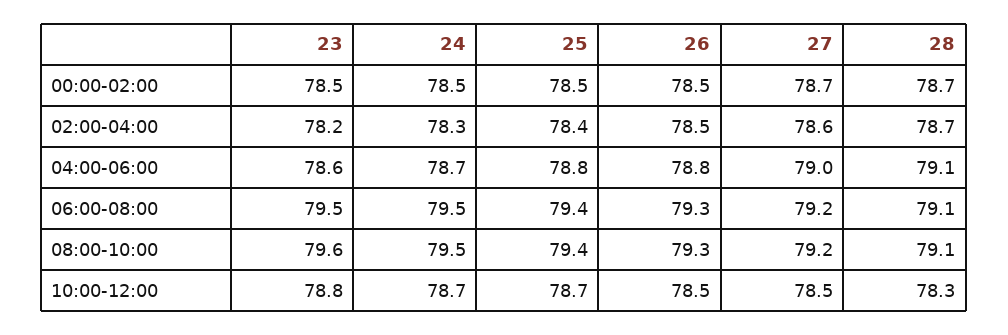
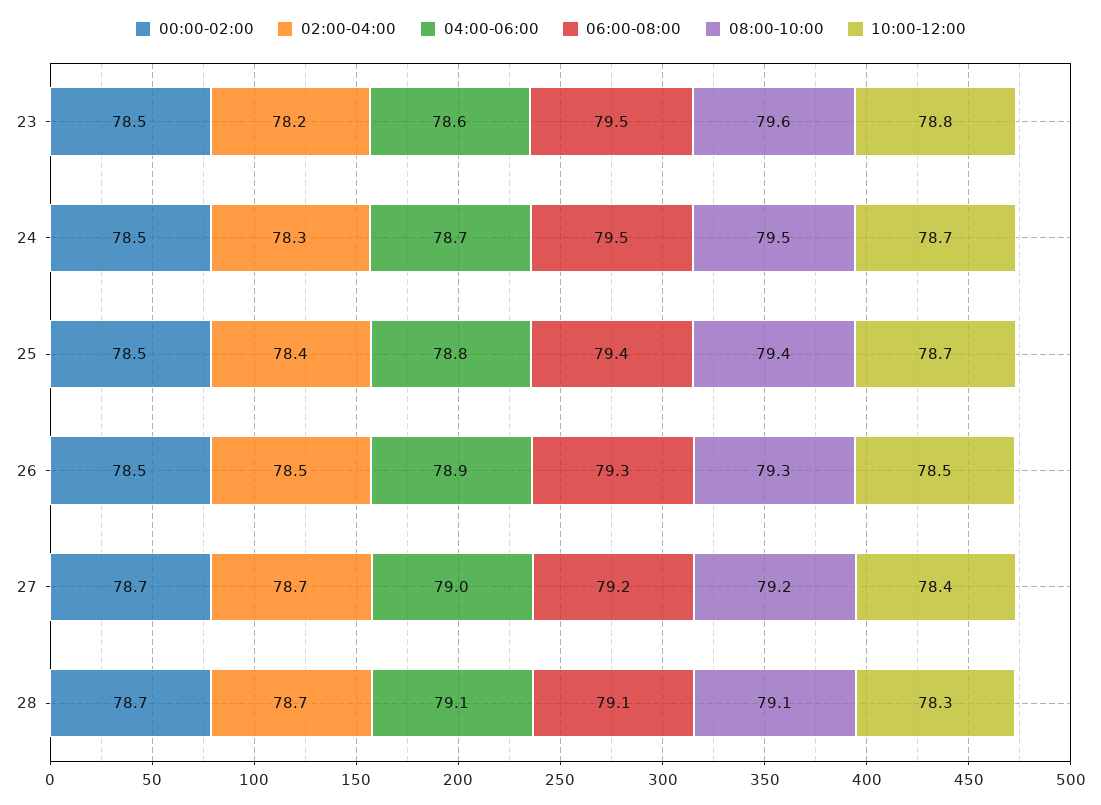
  {
    "00:00-02:00": {
      "23": 78.5,
      "24": 78.5,
      "25": 78.5,
      "26": 78.5,
      "27": 78.7,
      "28": 78.7
    },
    "02:00-04:00": {
      "23": 78.2,
      "24": 78.3,
      "25": 78.4,
      "26": 78.5,
-     "27": 78.6,
+     "27": 78.7,
      "28": 78.7
    },
    "04:00-06:00": {
      "23": 78.6,
      "24": 78.7,
      "25": 78.8,
-     "26": 78.8,
+     "26": 78.9,
      "27": 79,
      "28": 79.1
    },
    "06:00-08:00": {
      "23": 79.5,
      "24": 79.5,
      "25": 79.4,
      "26": 79.3,
      "27": 79.2,
      "28": 79.1
    },
    "08:00-10:00": {
      "23": 79.6,
      "24": 79.5,
      "25": 79.4,
      "26": 79.3,
      "27": 79.2,
      "28": 79.1
    },
    "10:00-12:00": {
      "23": 78.8,
      "24": 78.7,
      "25": 78.7,
      "26": 78.5,
-     "27": 78.5,
+     "27": 78.4,
      "28": 78.3
    }
  }

